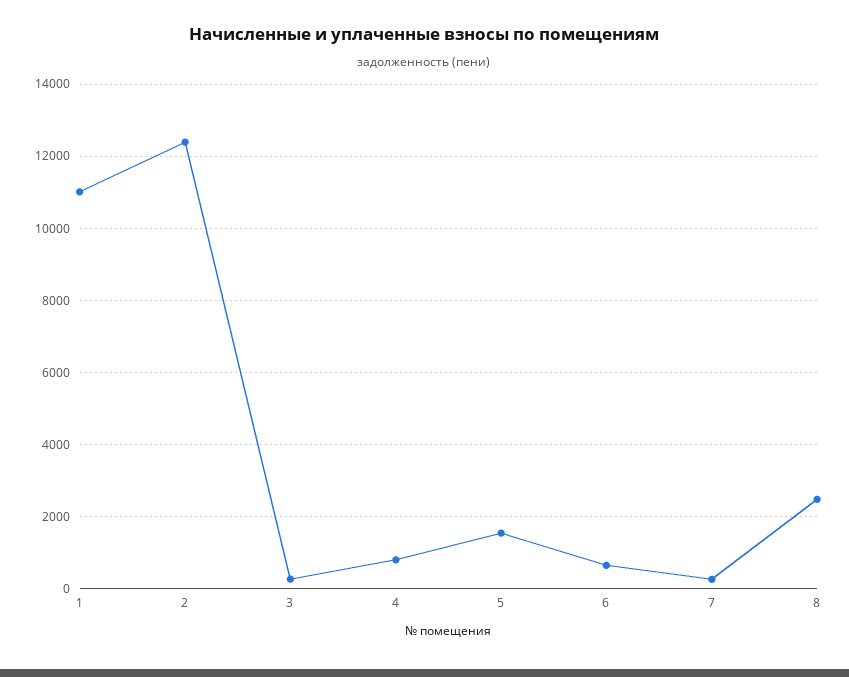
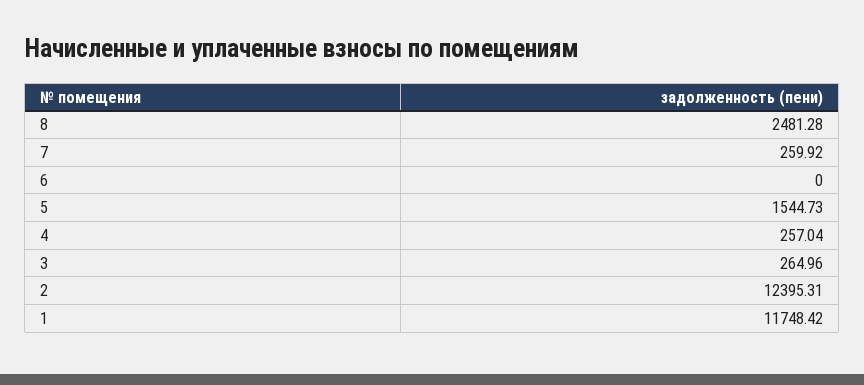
  {
-   "1": 11000,
+   "1": 11748.42,
    "2": 12395.31,
    "3": 264.96,
-   "4": 800,
+   "4": 257.04,
    "5": 1544.73,
-   "6": 600,
+   "6": 0,
    "7": 259.92,
    "8": 2481.28
  }

